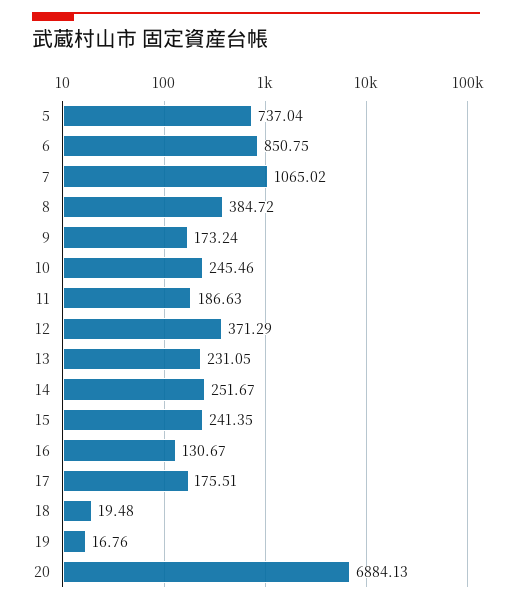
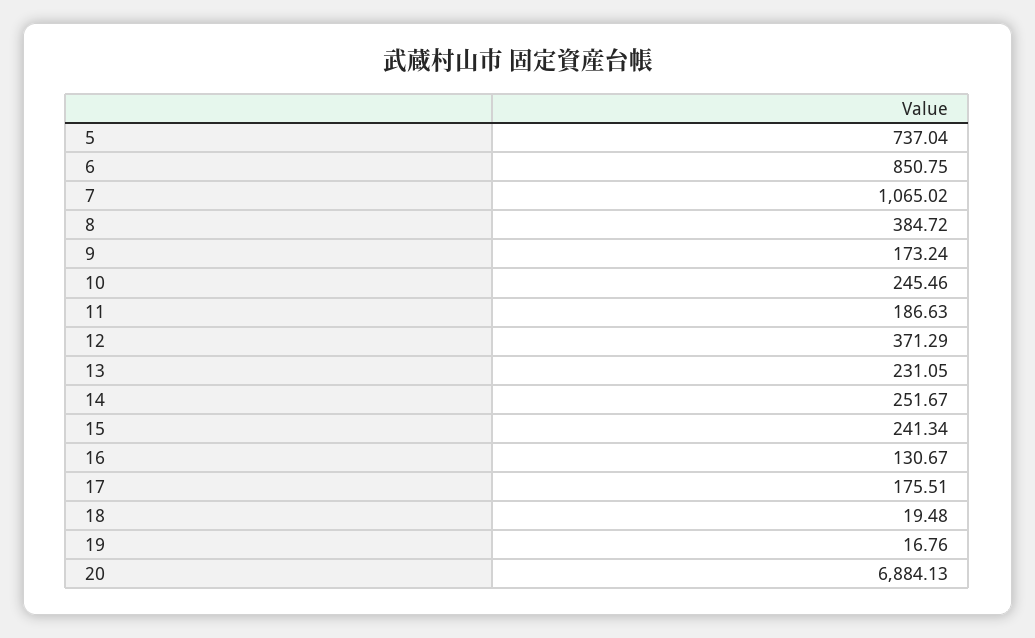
  {
    "5": 737.04,
    "6": 850.75,
    "7": 1065.02,
    "8": 384.72,
    "9": 173.24,
    "10": 245.46,
    "11": 186.63,
    "12": 371.29,
    "13": 231.05,
    "14": 251.67,
-   "15": 241.35,
+   "15": 241.34,
    "16": 130.67,
    "17": 175.51,
    "18": 19.48,
    "19": 16.76,
    "20": 6884.13
  }

